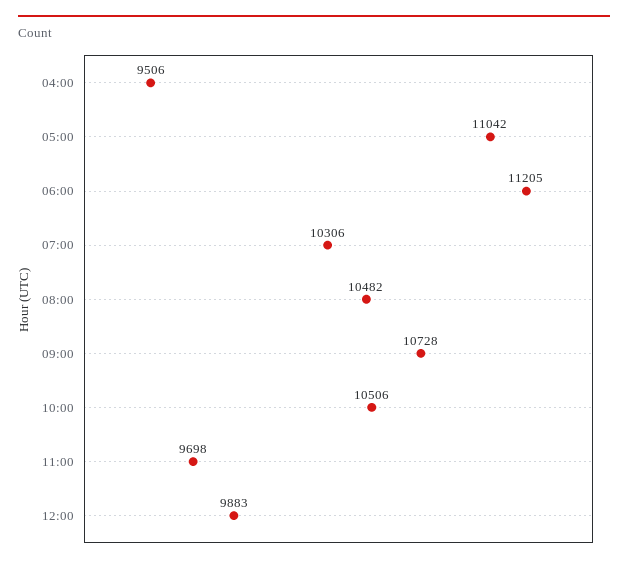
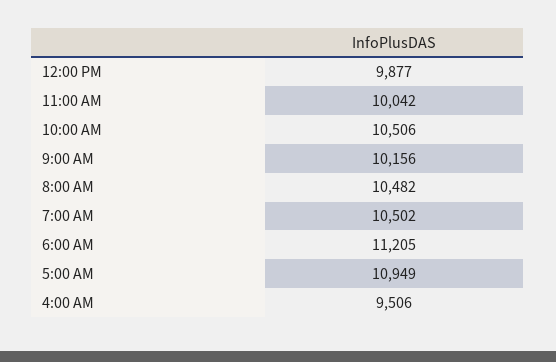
  {
    "04:00": 9506,
-   "05:00": 11042,
+   "05:00": 10949,
    "06:00": 11205,
-   "07:00": 10306,
+   "07:00": 10502,
    "08:00": 10482,
-   "09:00": 10728,
+   "09:00": 10156,
    "10:00": 10506,
-   "11:00": 9698,
+   "11:00": 10042,
-   "12:00": 9883
+   "12:00": 9877
  }

